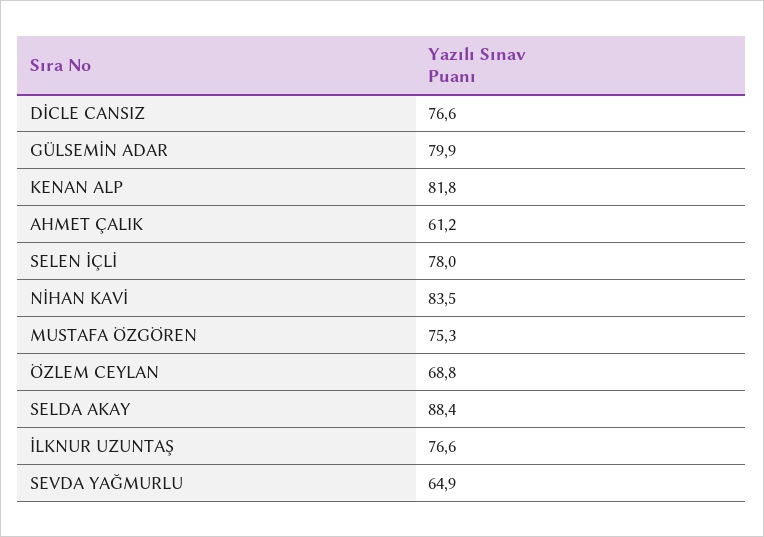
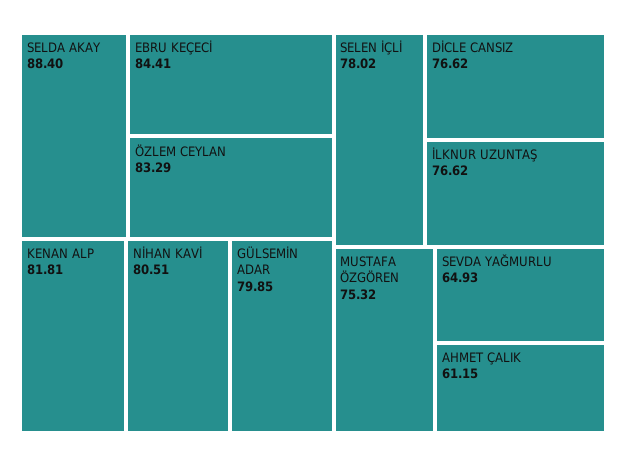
  {
    "DİCLE CANSIZ": 76.62,
    "GÜLSEMİN ADAR": 79.85,
    "KENAN ALP": 81.81,
    "AHMET ÇALIK": 61.15,
    "SELEN İÇLİ": 78.02,
-   "NİHAN KAVİ": 83.5,
+   "NİHAN KAVİ": 80.51,
    "MUSTAFA ÖZGÖREN": 75.32,
-   "ÖZLEM CEYLAN": 68.8,
+   "ÖZLEM CEYLAN": 83.29,
    "SELDA AKAY": 88.4,
    "İLKNUR UZUNTAŞ": 76.62,
-   "SEVDA YAĞMURLU": 64.93
+   "SEVDA YAĞMURLU": 64.93,
+   "EBRU KEÇECİ": 84.41
  }

